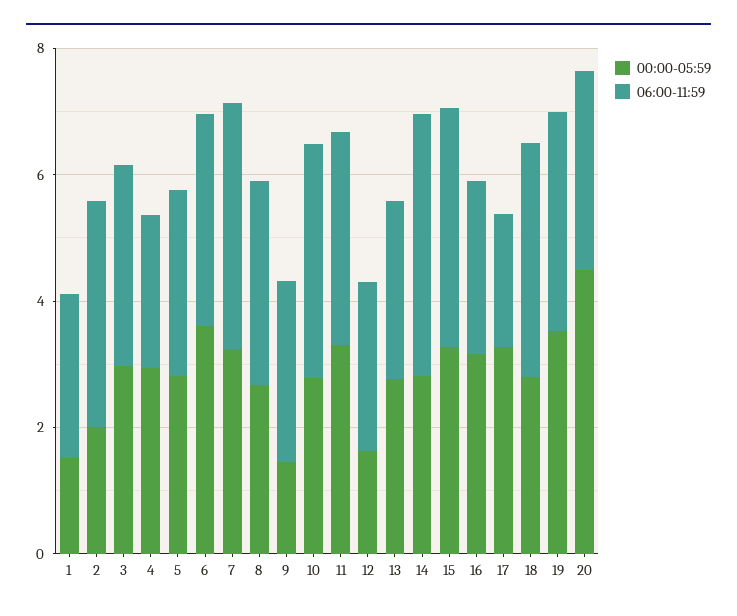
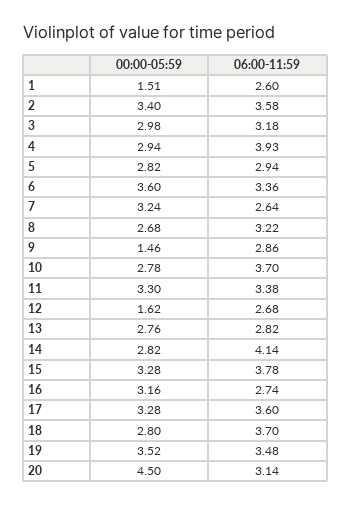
  {
    "00:00-05:59": {
      "1": 1.51,
-     "2": 2,
+     "2": 3.4,
      "3": 2.98,
      "4": 2.94,
      "5": 2.82,
      "6": 3.6,
      "7": 3.24,
      "8": 2.68,
      "9": 1.46,
      "10": 2.78,
      "11": 3.3,
      "12": 1.62,
      "13": 2.76,
      "14": 2.82,
      "15": 3.28,
      "16": 3.16,
      "17": 3.28,
      "18": 2.8,
      "19": 3.52,
      "20": 4.5
    },
    "06:00-11:59": {
      "1": 2.6,
      "2": 3.58,
      "3": 3.18,
-     "4": 2.5,
+     "4": 3.93,
      "5": 2.94,
      "6": 3.36,
-     "7": 4,
+     "7": 2.64,
      "8": 3.22,
      "9": 2.86,
      "10": 3.7,
      "11": 3.38,
      "12": 2.68,
      "13": 2.82,
      "14": 4.14,
      "15": 3.78,
      "16": 2.74,
-     "17": 2,
+     "17": 3.6,
      "18": 3.7,
      "19": 3.48,
      "20": 3.14
    }
  }

